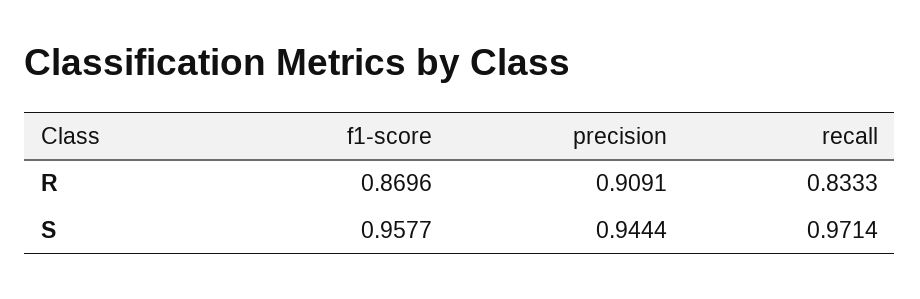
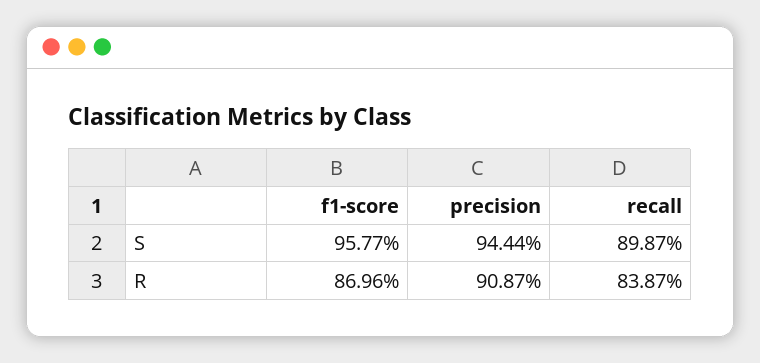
  {
    "f1-score": {
      "R": 0.8696,
      "S": 0.9577
    },
    "precision": {
-     "R": 0.9091,
+     "R": 0.9087,
      "S": 0.9444
    },
    "recall": {
-     "R": 0.8333,
+     "R": 0.8387,
-     "S": 0.9714
+     "S": 0.8987
    }
  }

